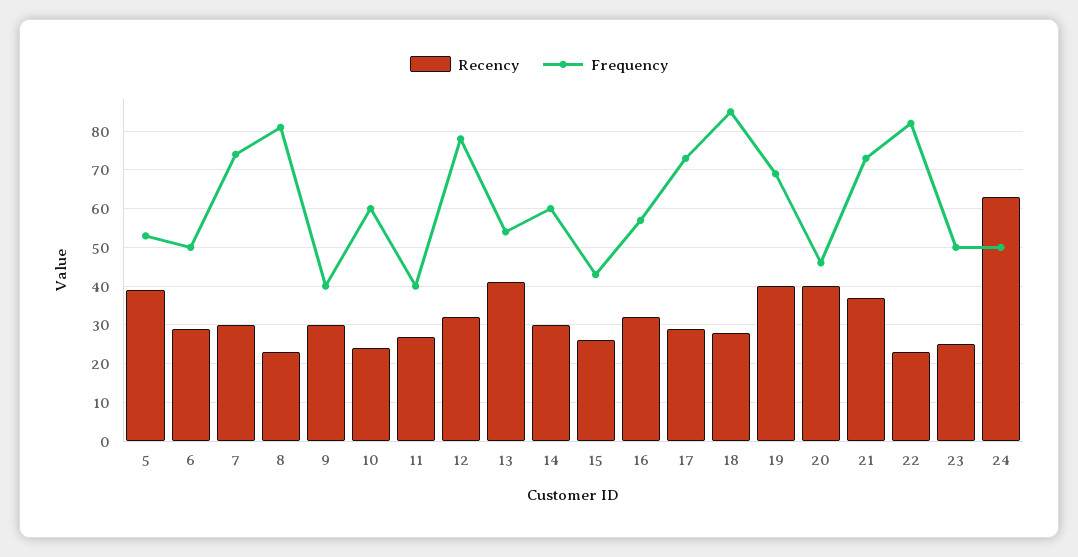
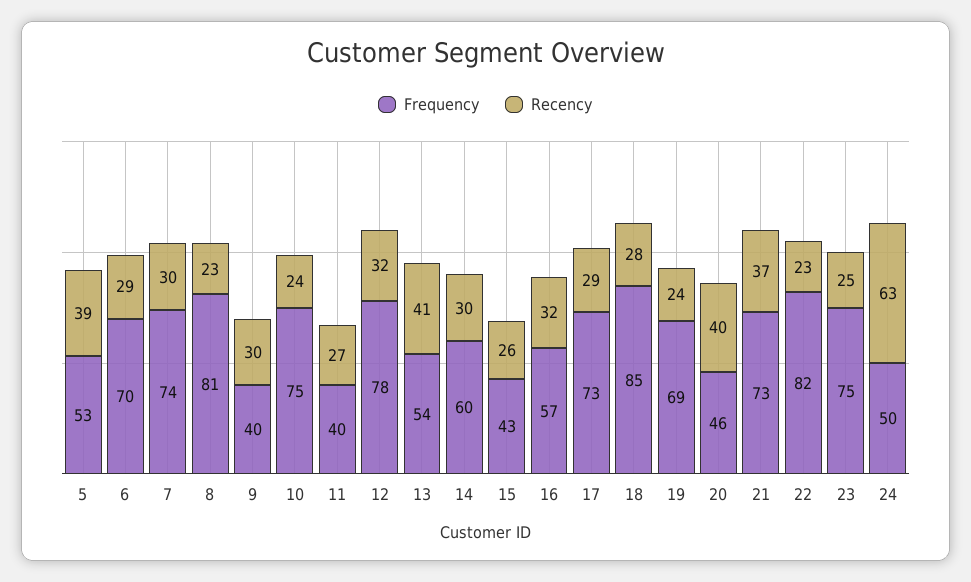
  {
    "Recency": {
      "5": 39,
      "6": 29,
      "7": 30,
      "8": 23,
      "9": 30,
      "10": 24,
      "11": 27,
      "12": 32,
      "13": 41,
      "14": 30,
      "15": 26,
      "16": 32,
      "17": 29,
      "18": 28,
-     "19": 40,
+     "19": 24,
      "20": 40,
      "21": 37,
      "22": 23,
      "23": 25,
      "24": 63
    },
    "Frequency": {
      "5": 53,
-     "6": 50,
+     "6": 70,
      "7": 74,
      "8": 81,
      "9": 40,
-     "10": 60,
+     "10": 75,
      "11": 40,
      "12": 78,
      "13": 54,
      "14": 60,
      "15": 43,
      "16": 57,
      "17": 73,
      "18": 85,
      "19": 69,
      "20": 46,
      "21": 73,
      "22": 82,
-     "23": 50,
+     "23": 75,
      "24": 50
    }
  }

